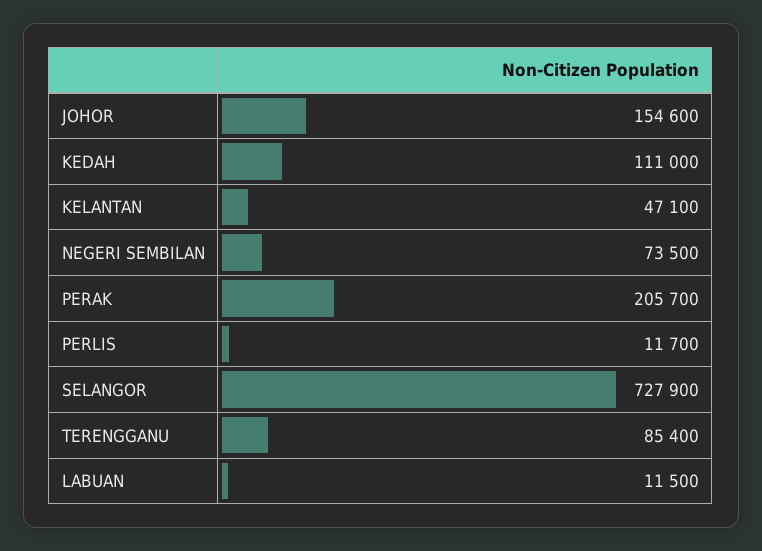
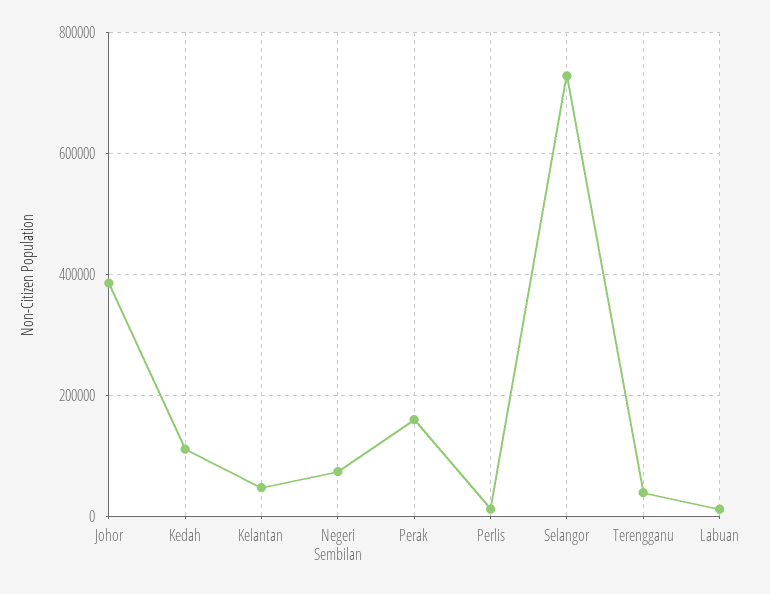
  {
-   "JOHOR": 154600,
+   "JOHOR": 380000,
    "KEDAH": 111000,
    "KELANTAN": 47100,
    "NEGERI SEMBILAN": 73500,
-   "PERAK": 205700,
+   "PERAK": 160000,
    "PERLIS": 11700,
    "SELANGOR": 727900,
-   "TERENGGANU": 85400,
+   "TERENGGANU": 40000,
    "LABUAN": 11500
  }

